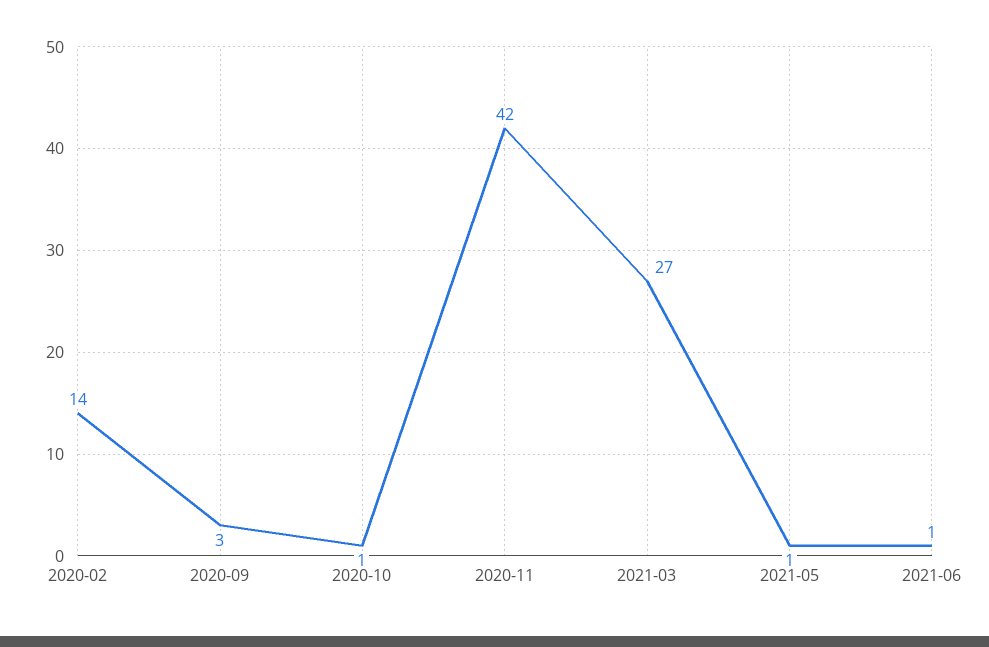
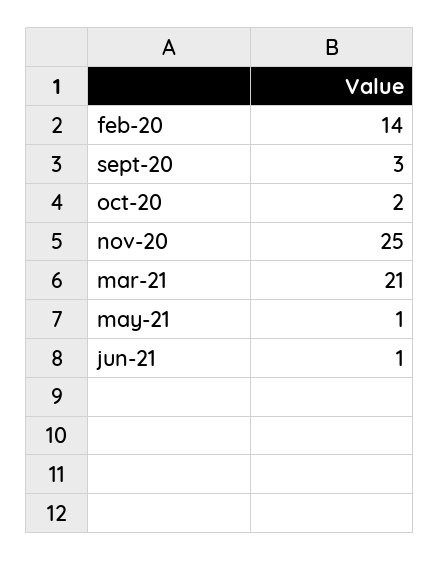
  {
    "2020-02": 14,
    "2020-09": 3,
-   "2020-10": 1,
+   "2020-10": 2,
-   "2020-11": 42,
+   "2020-11": 25,
-   "2021-03": 27,
+   "2021-03": 21,
    "2021-05": 1,
    "2021-06": 1
  }

